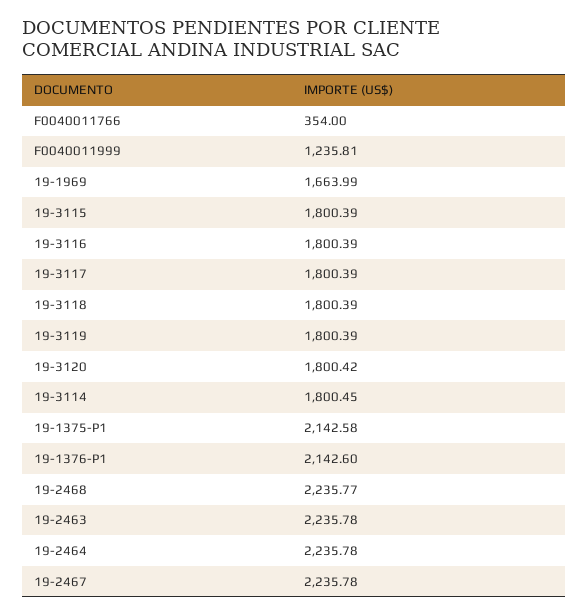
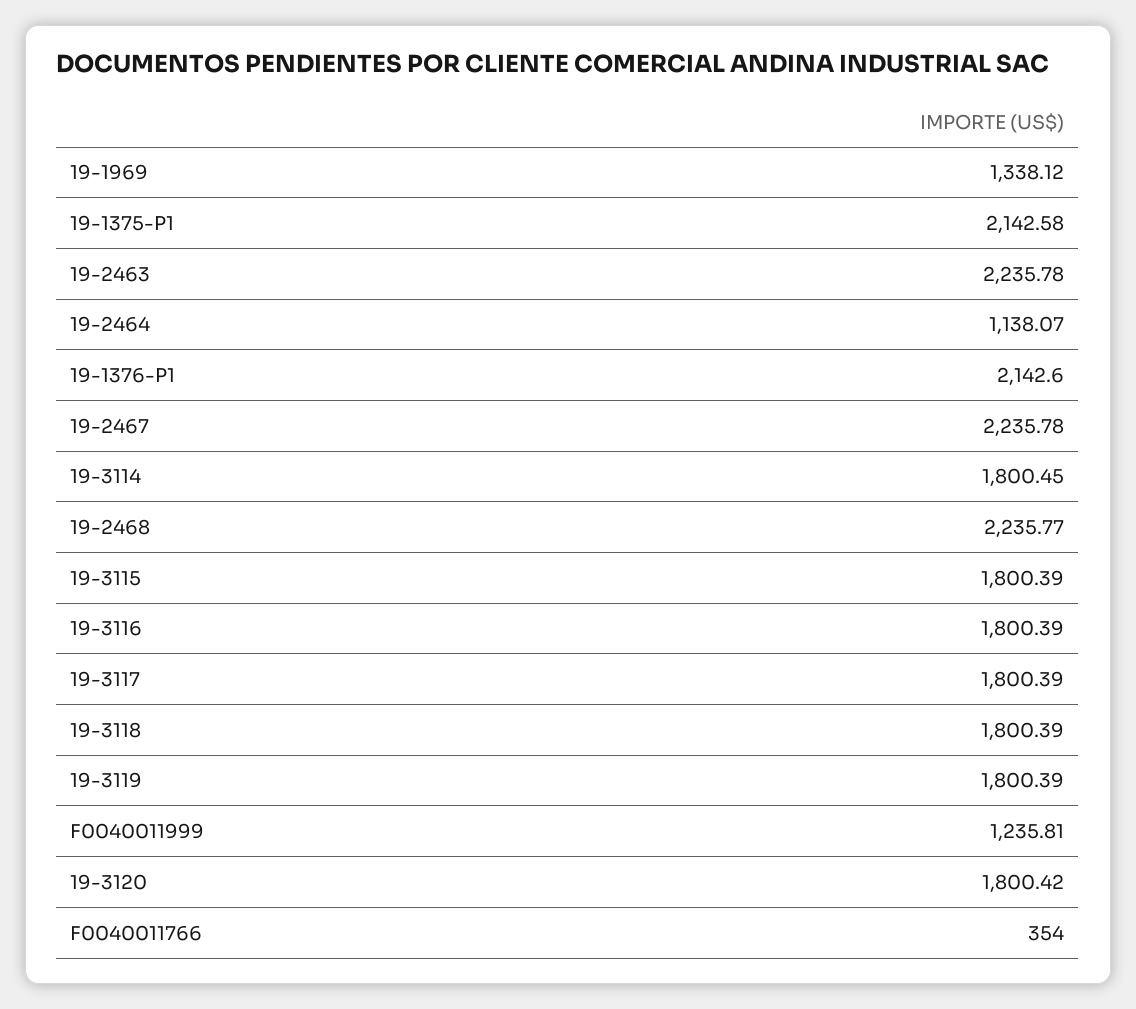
  {
    "F0040011766": 354,
    "F0040011999": 1235.81,
-   "19-1969": 1663.99,
+   "19-1969": 1338.12,
    "19-3115": 1800.39,
    "19-3116": 1800.39,
    "19-3117": 1800.39,
    "19-3118": 1800.39,
    "19-3119": 1800.39,
    "19-3120": 1800.42,
    "19-3114": 1800.45,
    "19-1375-P1": 2142.58,
    "19-1376-P1": 2142.6,
    "19-2468": 2235.77,
    "19-2463": 2235.78,
-   "19-2464": 2235.78,
+   "19-2464": 1138.07,
    "19-2467": 2235.78
  }

